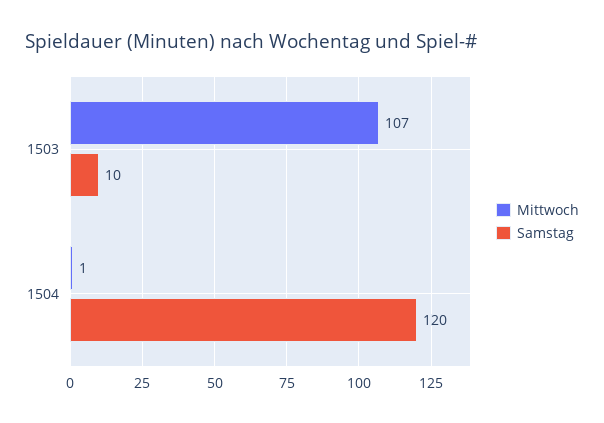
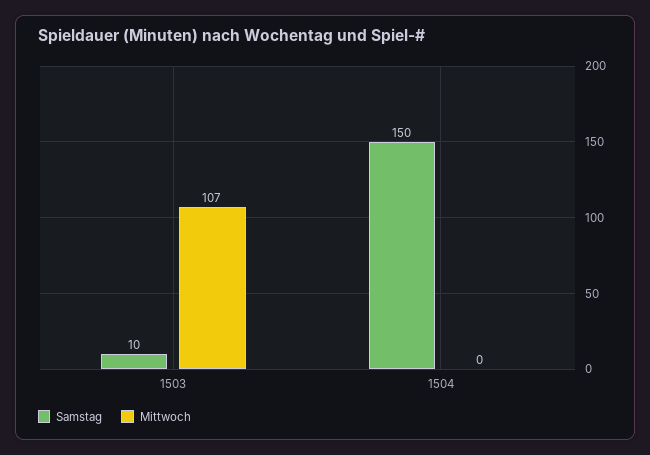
  {
    "Mittwoch": {
      "1503": 107,
-     "1504": 1
+     "1504": 0
    },
    "Samstag": {
      "1503": 10,
-     "1504": 120
+     "1504": 150
    }
  }

